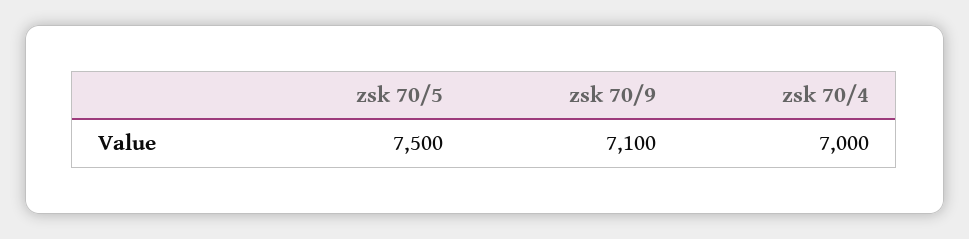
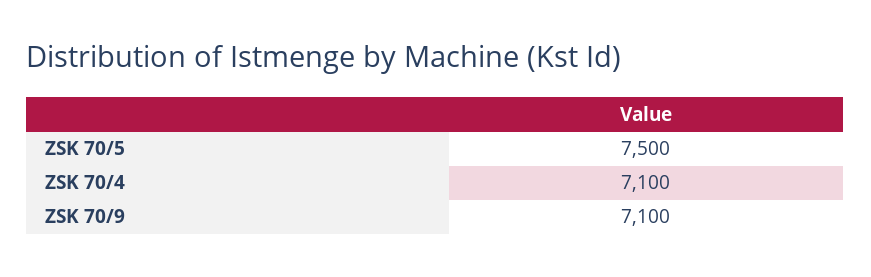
  {
    "zsk 70/5": 7500,
    "zsk 70/9": 7100,
-   "zsk 70/4": 7000
+   "zsk 70/4": 7100
  }

